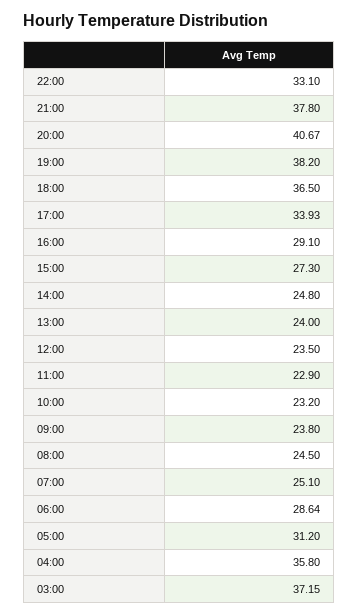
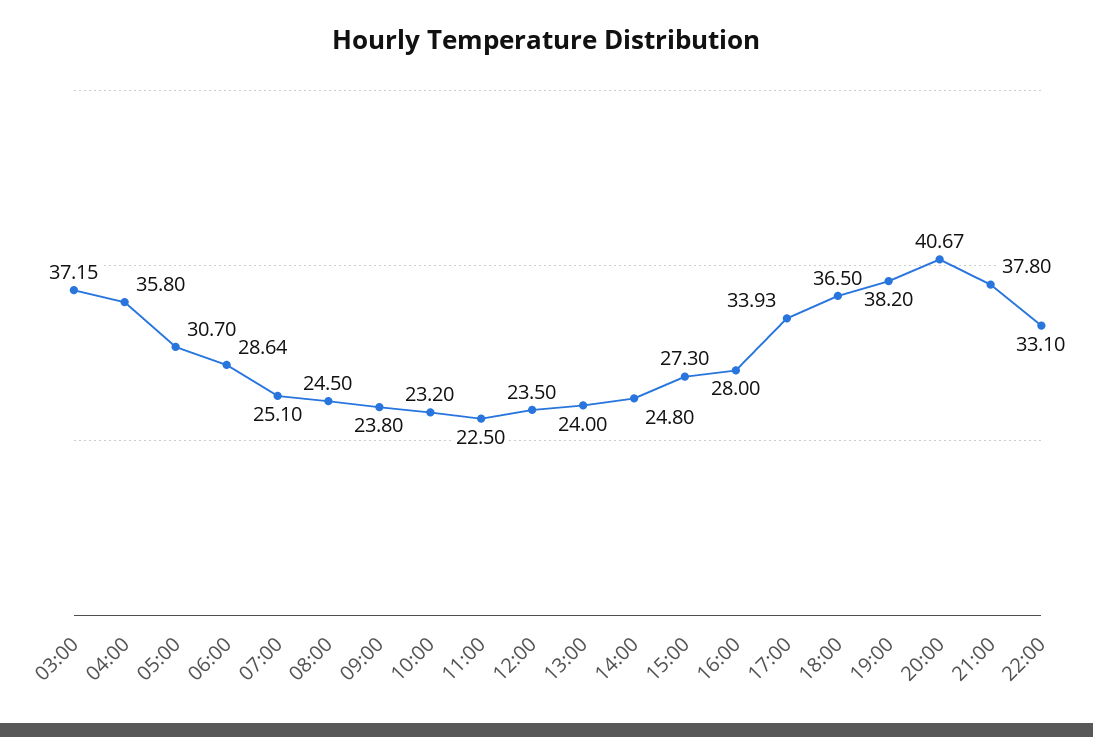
  {
    "22:00": 33.1,
    "21:00": 37.8,
    "20:00": 40.67,
    "19:00": 38.2,
    "18:00": 36.5,
    "17:00": 33.93,
-   "16:00": 29.1,
+   "16:00": 28,
    "15:00": 27.3,
    "14:00": 24.8,
    "13:00": 24,
    "12:00": 23.5,
-   "11:00": 22.9,
+   "11:00": 22.5,
    "10:00": 23.2,
    "09:00": 23.8,
    "08:00": 24.5,
    "07:00": 25.1,
    "06:00": 28.64,
-   "05:00": 31.2,
+   "05:00": 30.7,
    "04:00": 35.8,
    "03:00": 37.15
  }

